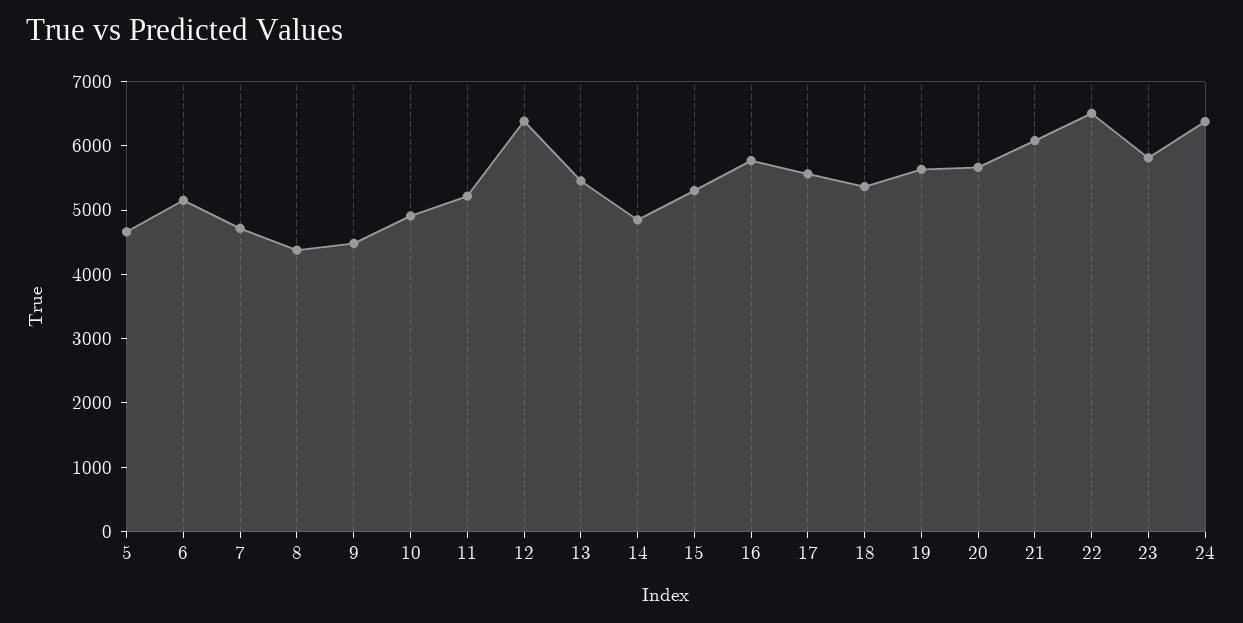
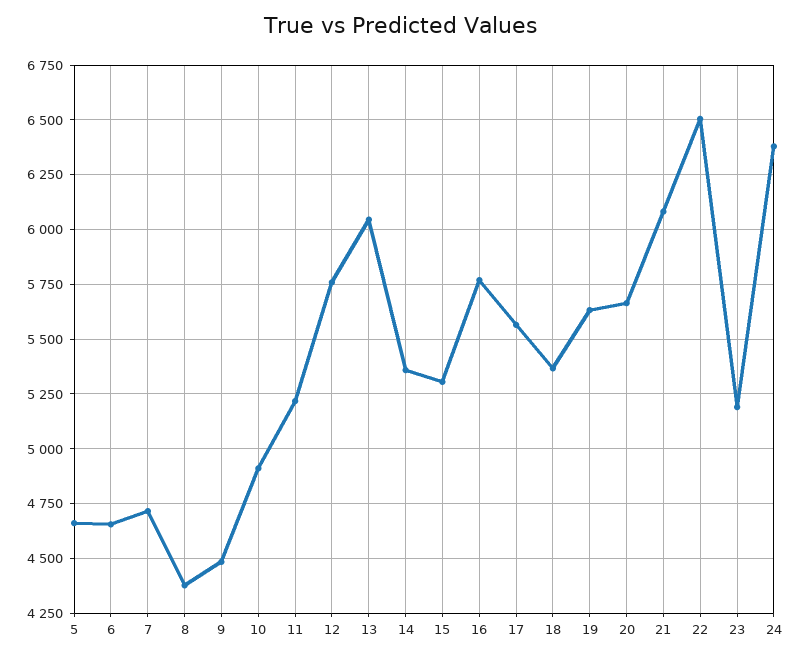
  {
    "5": 4650,
-   "6": 5200,
+   "6": 4650,
    "7": 4700,
    "8": 4400,
    "9": 4500,
    "10": 4900,
    "11": 5200,
-   "12": 6400,
+   "12": 5750,
-   "13": 5400,
+   "13": 6050,
-   "14": 4800,
+   "14": 5350,
    "15": 5300,
    "16": 5750,
    "17": 5550,
    "18": 5350,
    "19": 5650,
    "20": 5650,
    "21": 6100,
    "22": 6500,
-   "23": 5800,
+   "23": 5200,
    "24": 6400
  }

